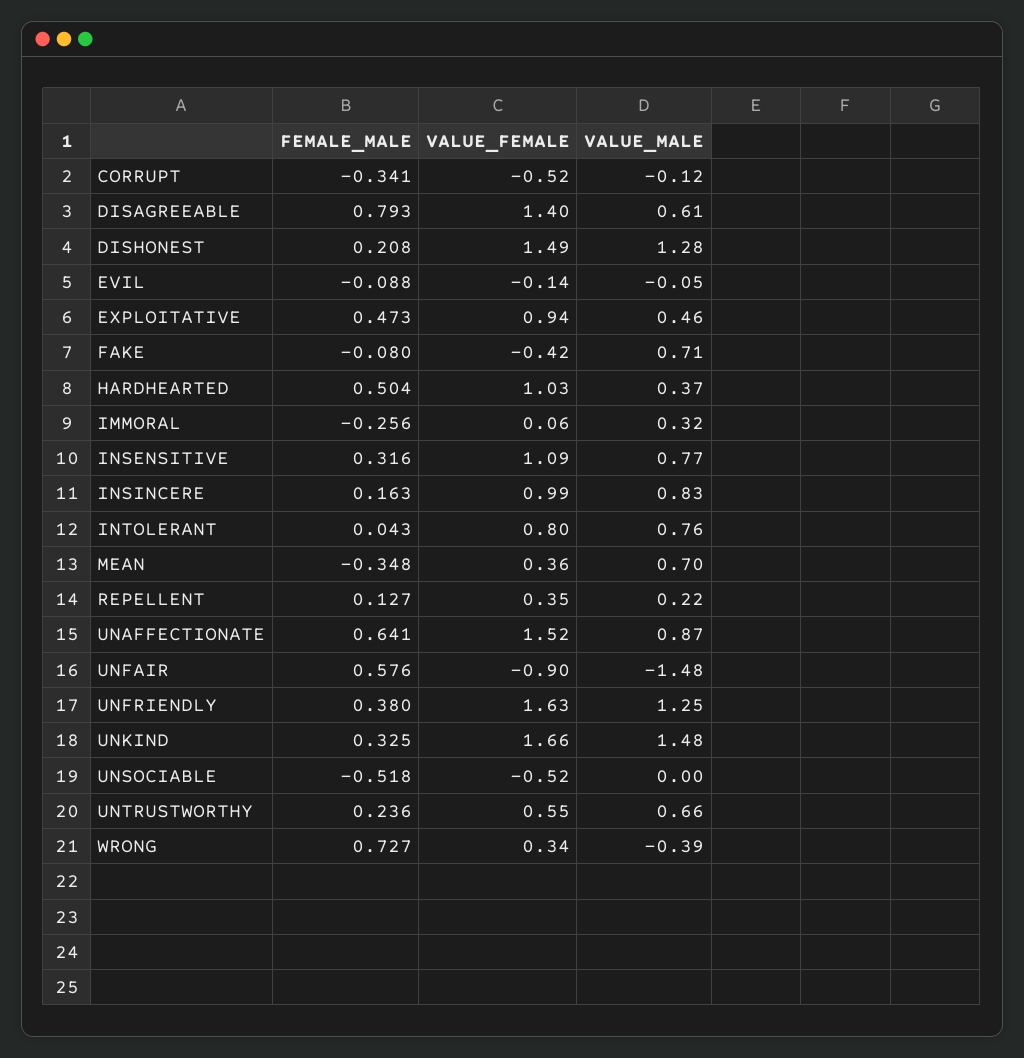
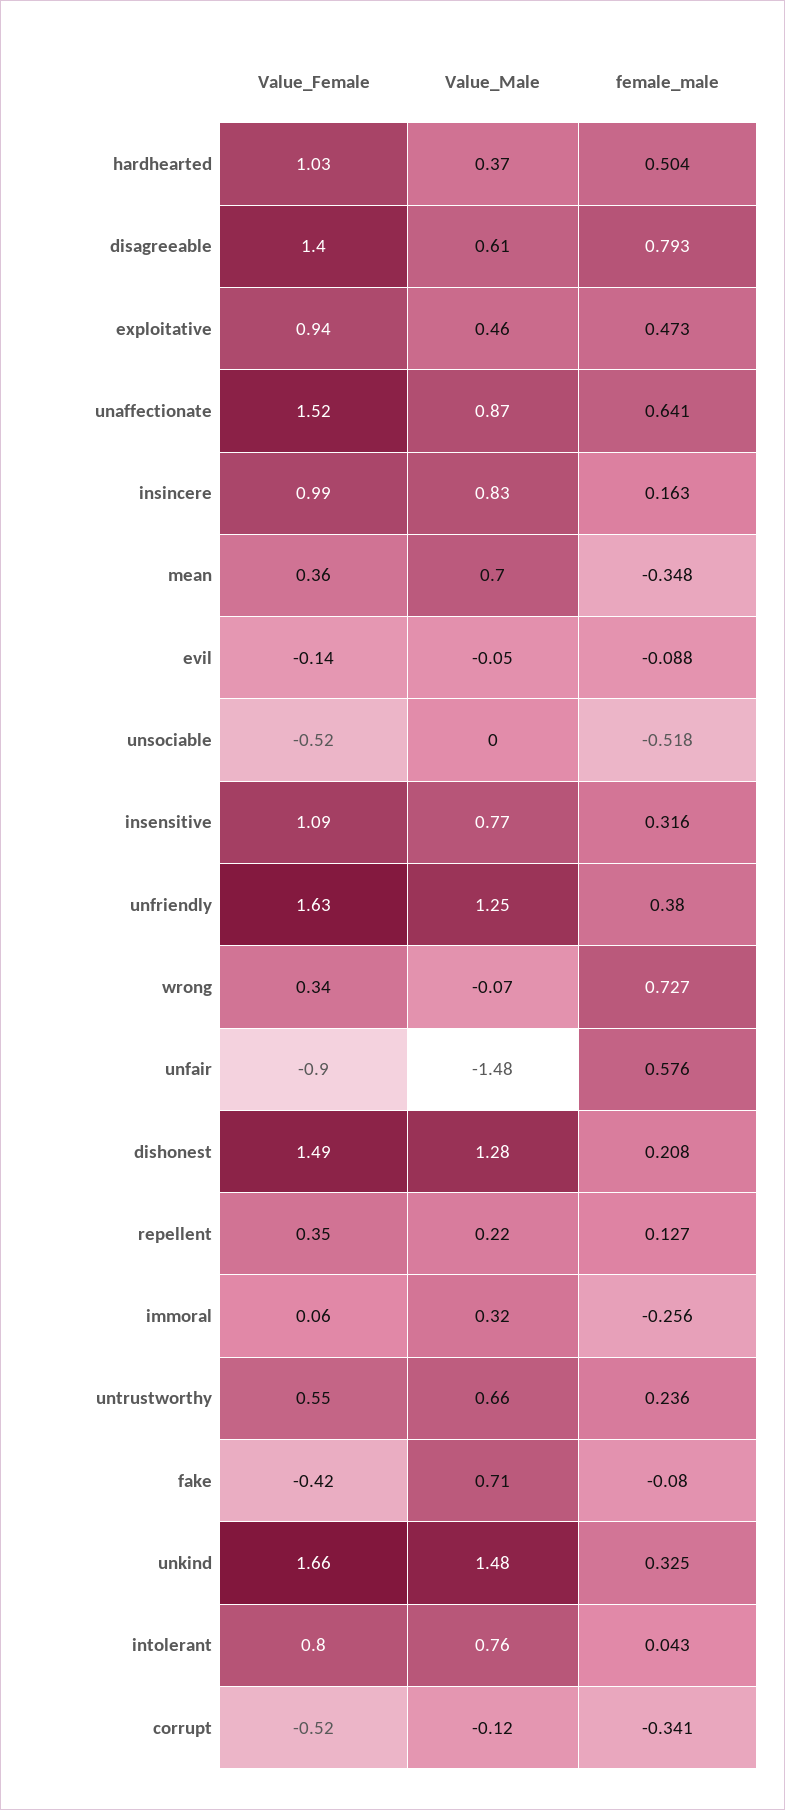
  {
    "FEMALE_MALE": {
      "CORRUPT": -0.341,
      "DISAGREEABLE": 0.793,
      "DISHONEST": 0.208,
      "EVIL": -0.088,
      "EXPLOITATIVE": 0.473,
      "FAKE": -0.08,
      "HARDHEARTED": 0.504,
      "IMMORAL": -0.256,
      "INSENSITIVE": 0.316,
      "INSINCERE": 0.163,
      "INTOLERANT": 0.043,
      "MEAN": -0.348,
      "REPELLENT": 0.127,
      "UNAFFECTIONATE": 0.641,
      "UNFAIR": 0.576,
      "UNFRIENDLY": 0.38,
      "UNKIND": 0.325,
      "UNSOCIABLE": -0.518,
      "UNTRUSTWORTHY": 0.236,
      "WRONG": 0.727
    },
    "VALUE_FEMALE": {
      "CORRUPT": -0.52,
      "DISAGREEABLE": 1.4,
      "DISHONEST": 1.49,
      "EVIL": -0.14,
      "EXPLOITATIVE": 0.94,
      "FAKE": -0.42,
      "HARDHEARTED": 1.03,
      "IMMORAL": 0.06,
      "INSENSITIVE": 1.09,
      "INSINCERE": 0.99,
      "INTOLERANT": 0.8,
      "MEAN": 0.36,
      "REPELLENT": 0.35,
      "UNAFFECTIONATE": 1.52,
      "UNFAIR": -0.9,
      "UNFRIENDLY": 1.63,
      "UNKIND": 1.66,
      "UNSOCIABLE": -0.52,
      "UNTRUSTWORTHY": 0.55,
      "WRONG": 0.34
    },
    "VALUE_MALE": {
      "CORRUPT": -0.12,
      "DISAGREEABLE": 0.61,
      "DISHONEST": 1.28,
      "EVIL": -0.05,
      "EXPLOITATIVE": 0.46,
      "FAKE": 0.71,
      "HARDHEARTED": 0.37,
      "IMMORAL": 0.32,
      "INSENSITIVE": 0.77,
      "INSINCERE": 0.83,
      "INTOLERANT": 0.76,
      "MEAN": 0.7,
      "REPELLENT": 0.22,
      "UNAFFECTIONATE": 0.87,
      "UNFAIR": -1.48,
      "UNFRIENDLY": 1.25,
      "UNKIND": 1.48,
      "UNSOCIABLE": 0,
      "UNTRUSTWORTHY": 0.66,
-     "WRONG": -0.39
+     "WRONG": -0.07
    }
  }

